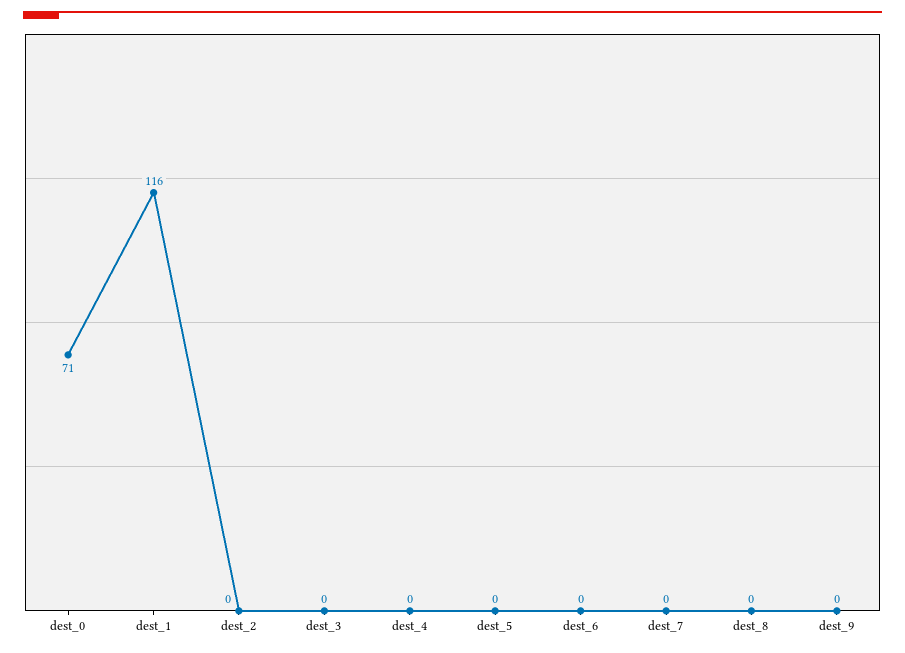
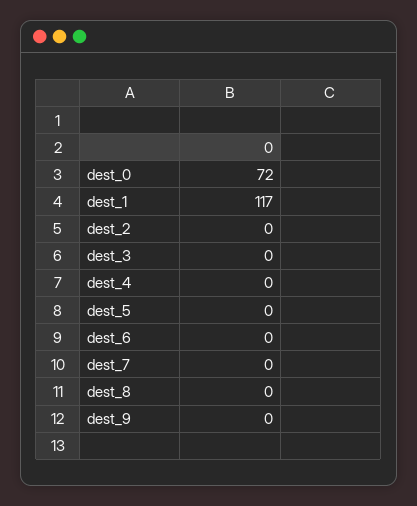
  {
-   "dest_0": 71,
+   "dest_0": 72,
-   "dest_1": 116,
+   "dest_1": 117,
    "dest_2": 0,
    "dest_3": 0,
    "dest_4": 0,
    "dest_5": 0,
    "dest_6": 0,
    "dest_7": 0,
    "dest_8": 0,
    "dest_9": 0
  }

